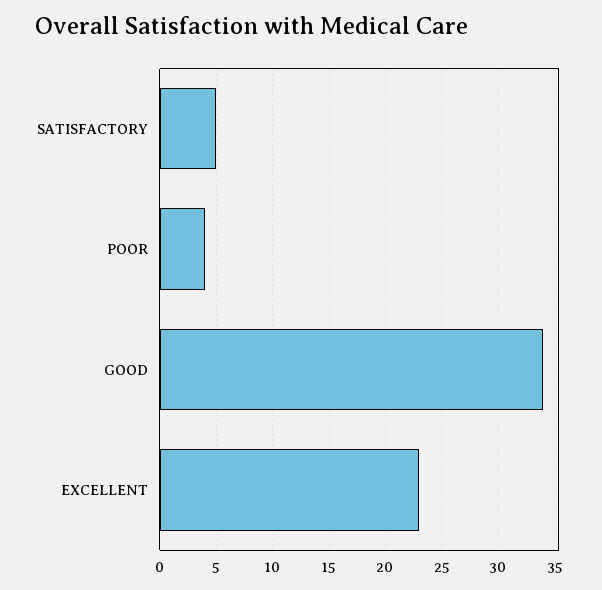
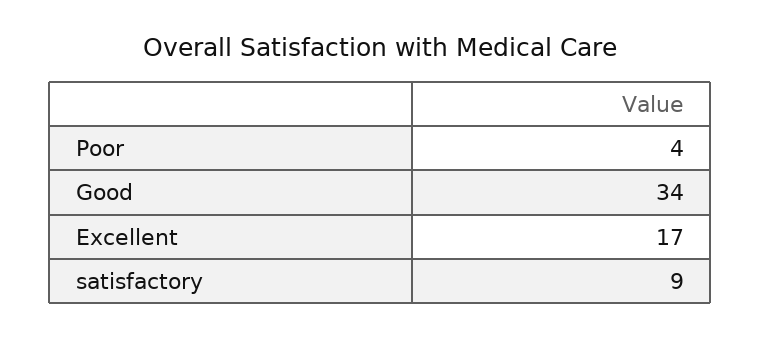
  {
-   "SATISFACTORY": 5,
+   "SATISFACTORY": 9,
    "POOR": 4,
    "GOOD": 34,
-   "EXCELLENT": 23
+   "EXCELLENT": 17
  }

